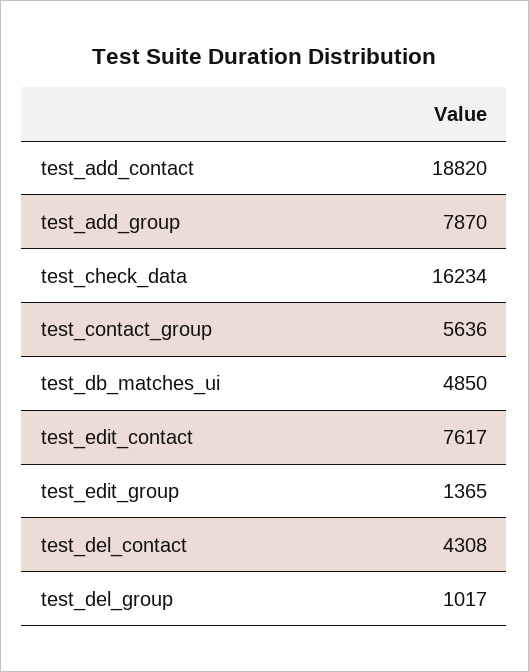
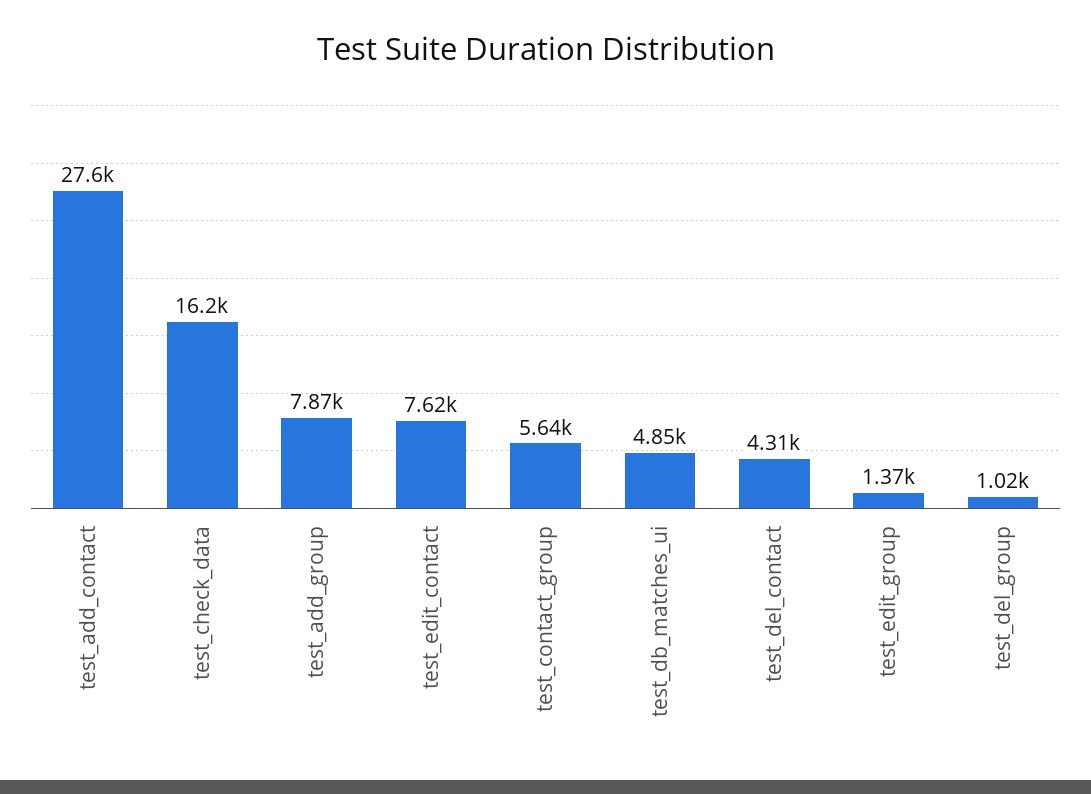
  {
-   "test_add_contact": 18820,
+   "test_add_contact": 27600,
    "test_add_group": 7870,
    "test_check_data": 16234,
    "test_contact_group": 5636,
    "test_db_matches_ui": 4850,
    "test_edit_contact": 7617,
    "test_edit_group": 1365,
    "test_del_contact": 4308,
    "test_del_group": 1017
  }

